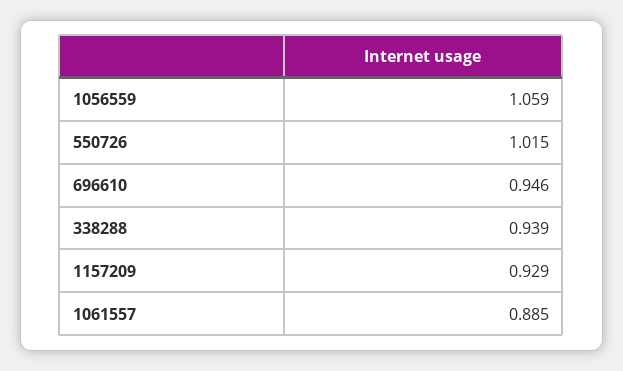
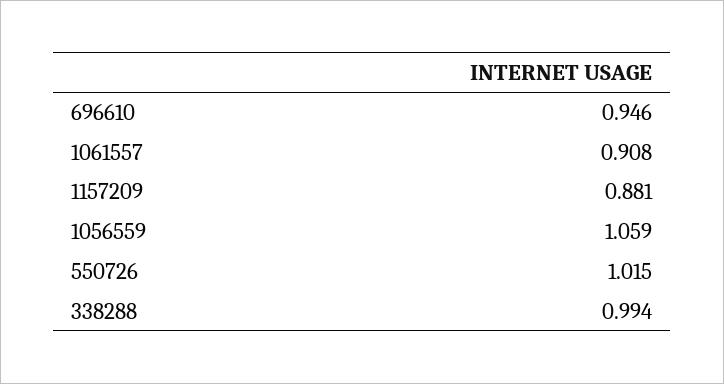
  {
    "1056559": 1.059,
    "550726": 1.015,
    "696610": 0.946,
-   "338288": 0.939,
+   "338288": 0.994,
-   "1157209": 0.929,
+   "1157209": 0.881,
-   "1061557": 0.885
+   "1061557": 0.908
  }

